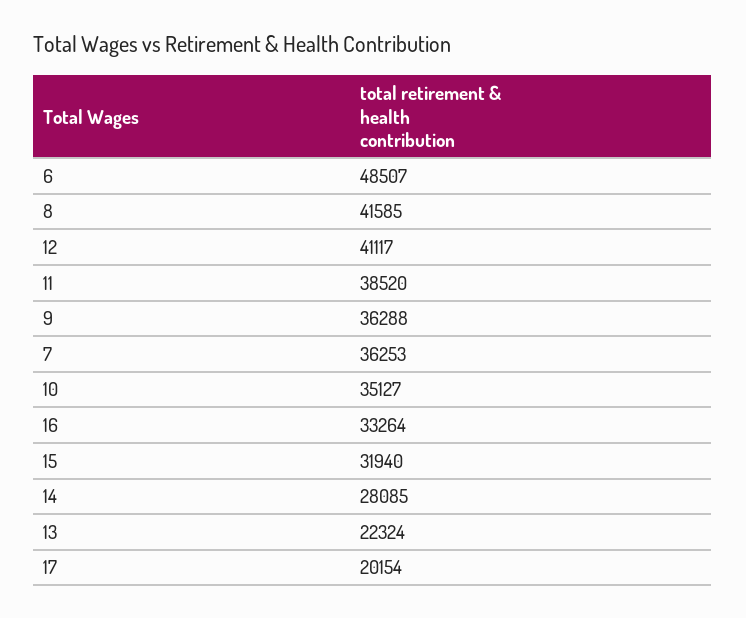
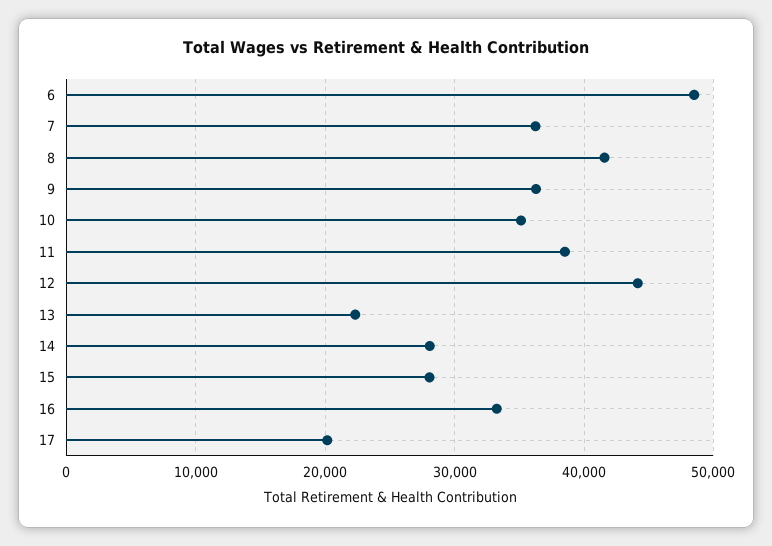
  {
    "6": 48507,
    "8": 41585,
-   "12": 41117,
+   "12": 44000,
    "11": 38520,
    "9": 36288,
    "7": 36253,
    "10": 35127,
    "16": 33264,
-   "15": 31940,
+   "15": 28000,
    "14": 28085,
    "13": 22324,
    "17": 20154
  }

